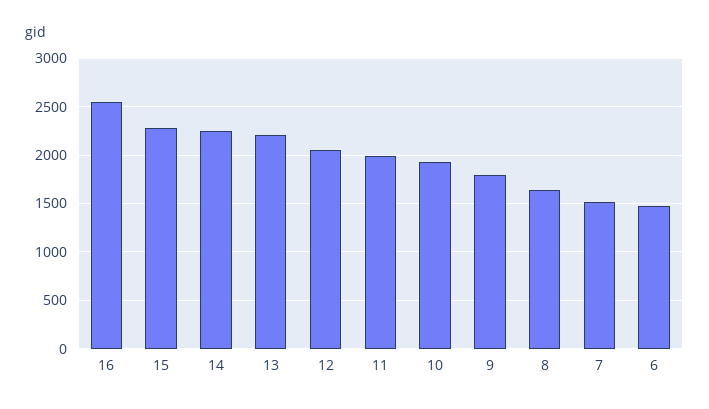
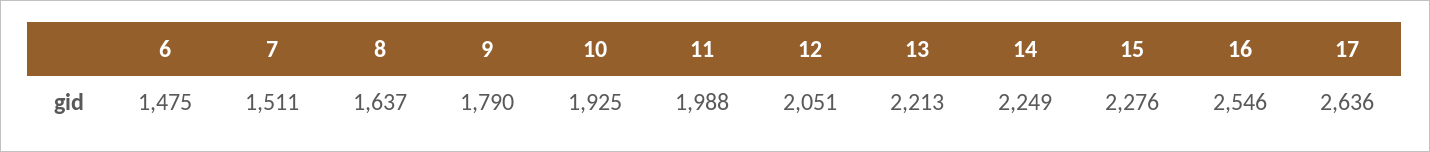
  {
    "16": 2546,
    "15": 2276,
    "14": 2249,
    "13": 2213,
    "12": 2051,
    "11": 1988,
    "10": 1925,
    "9": 1790,
    "8": 1637,
    "7": 1511,
-   "6": 1475
+   "6": 1475,
+   "17": 2636
  }

